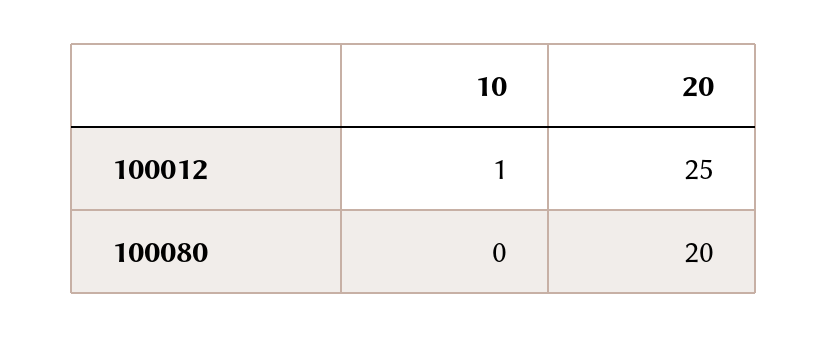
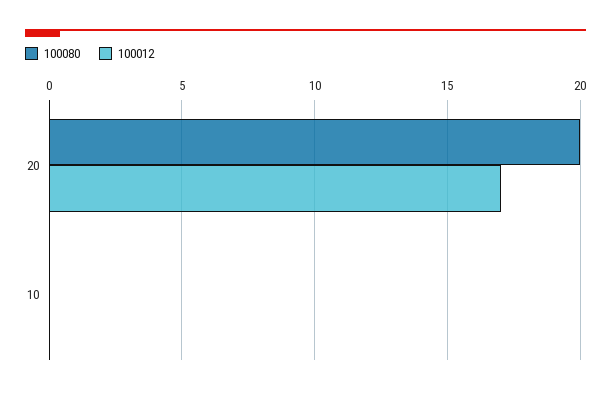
  {
    "100012": {
-     "10": 1,
+     "10": 0,
-     "20": 25
+     "20": 17
    },
    "100080": {
      "10": 0,
      "20": 20
    }
  }

